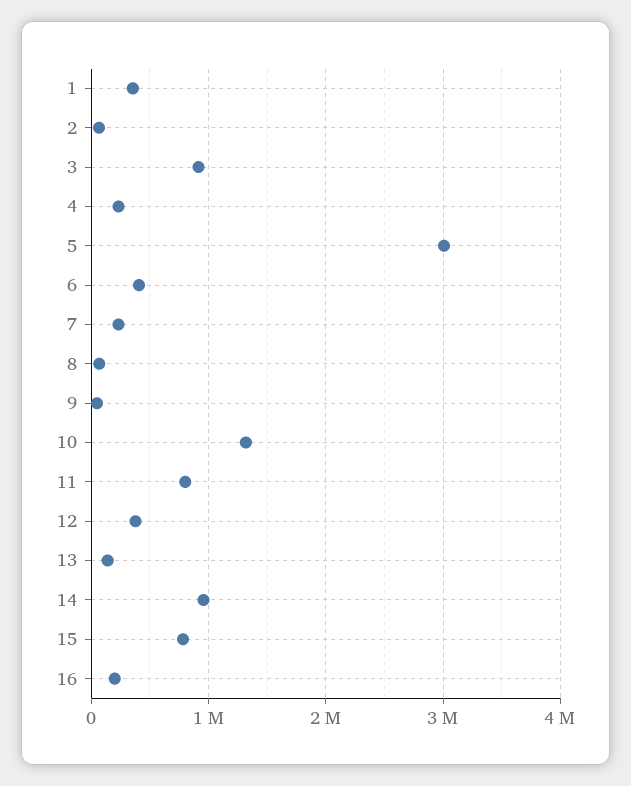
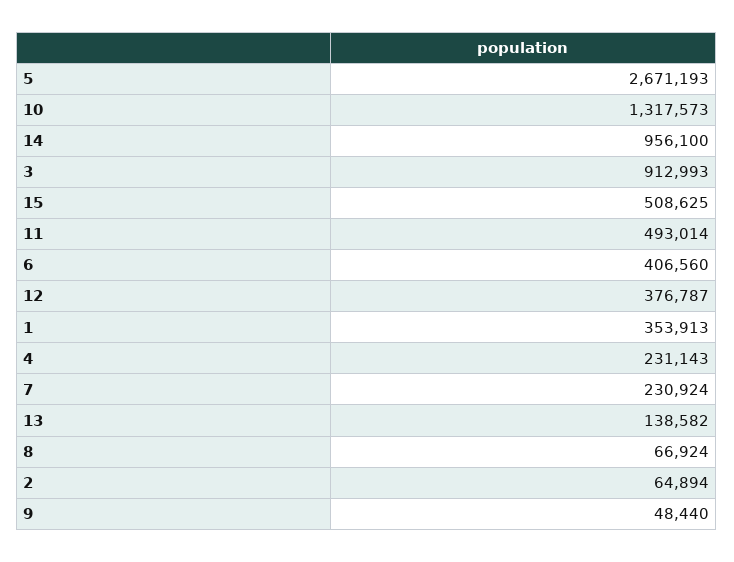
  {
    "1": 353913,
    "2": 64894,
    "3": 912993,
    "4": 231143,
-   "5": 3000000,
+   "5": 2671193,
    "6": 406560,
    "7": 230924,
    "8": 66924,
    "9": 48440,
    "10": 1317573,
-   "11": 800000,
+   "11": 493014,
    "12": 376787,
    "13": 138582,
    "14": 956100,
-   "15": 800000,
+   "15": 508625
-   "16": 200000
  }

